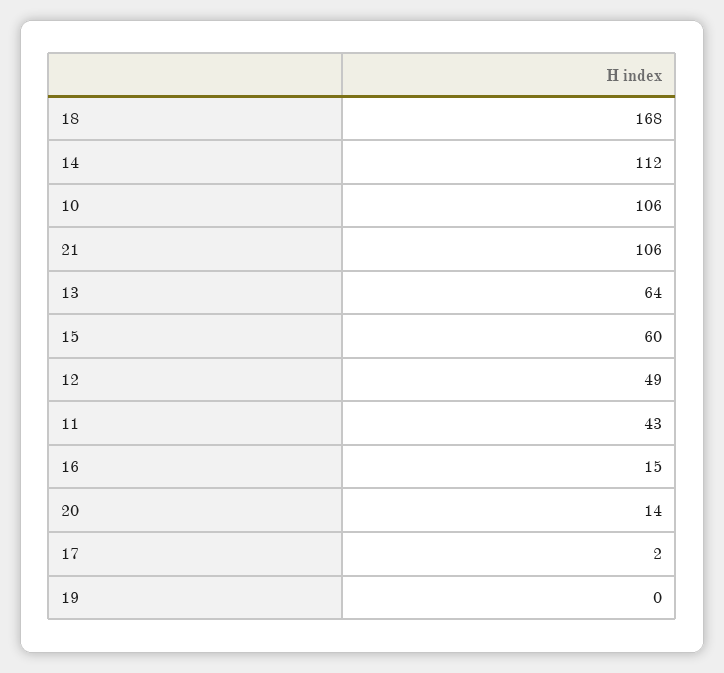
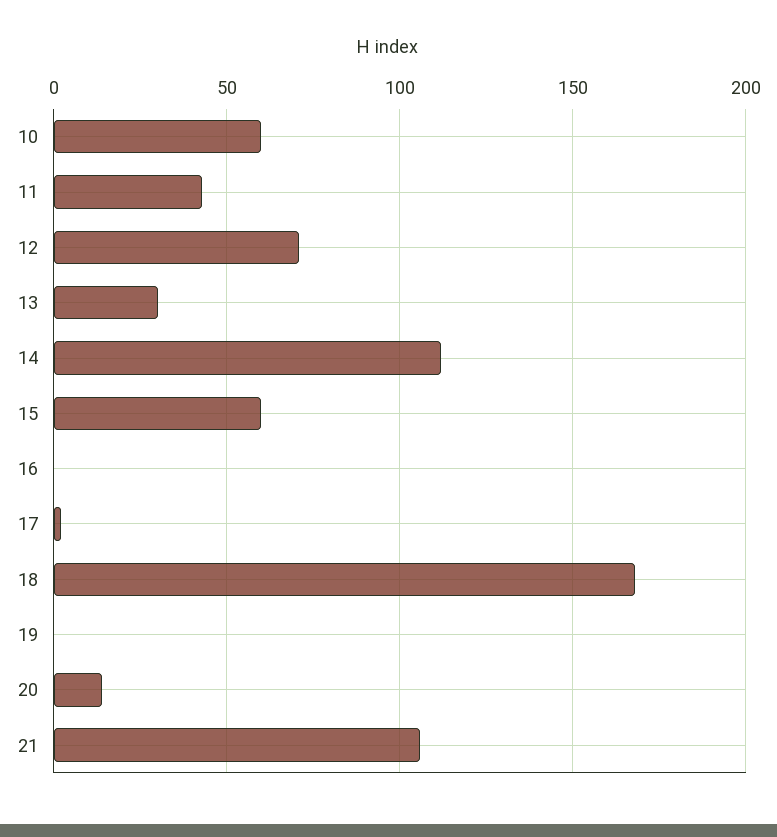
  {
    "18": 168,
    "14": 112,
-   "10": 106,
+   "10": 60,
    "21": 106,
-   "13": 64,
+   "13": 30,
    "15": 60,
-   "12": 49,
+   "12": 70,
    "11": 43,
-   "16": 15,
+   "16": 0,
    "20": 14,
    "17": 2,
    "19": 0
  }

